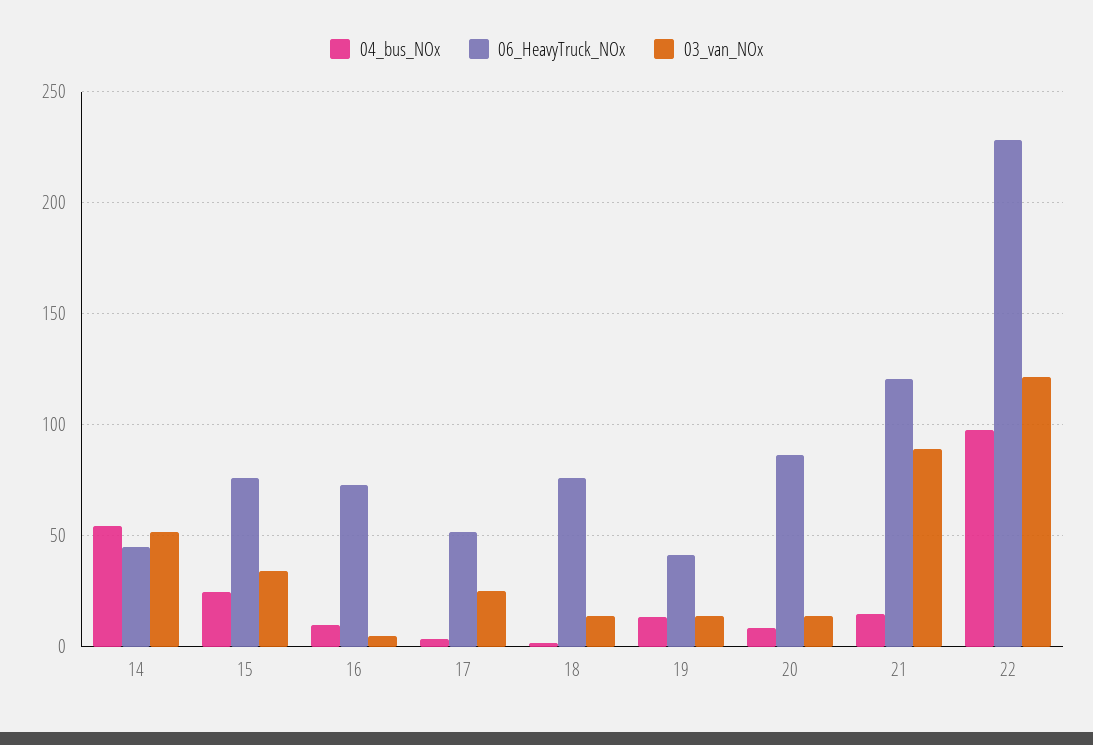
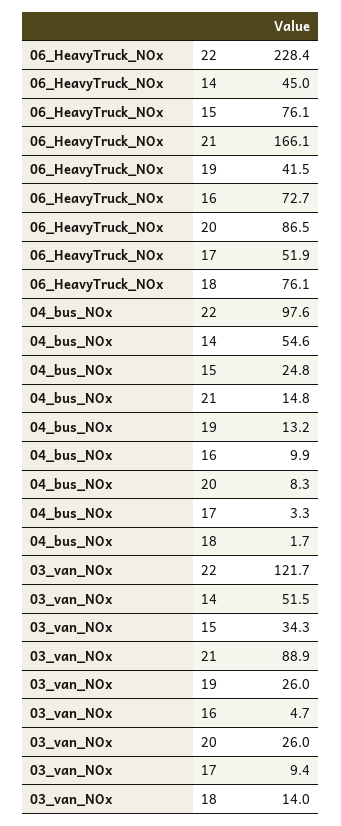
  {
    "04_bus_NOx": {
      "14": 54.6,
      "15": 24.8,
      "16": 9.9,
      "17": 3.3,
      "18": 1.7,
      "19": 13.2,
      "20": 8.3,
      "21": 14.8,
      "22": 97.6
    },
    "06_HeavyTruck_NOx": {
      "14": 45,
      "15": 76.1,
      "16": 72.7,
      "17": 51.9,
      "18": 76.1,
      "19": 41.5,
      "20": 86.5,
-     "21": 120,
+     "21": 166.1,
      "22": 228.4
    },
    "03_van_NOx": {
      "14": 51.5,
      "15": 34.3,
      "16": 4.7,
-     "17": 25,
+     "17": 9.4,
      "18": 14,
-     "19": 15,
+     "19": 26,
-     "20": 15,
+     "20": 26,
      "21": 88.9,
      "22": 121.7
    }
  }

